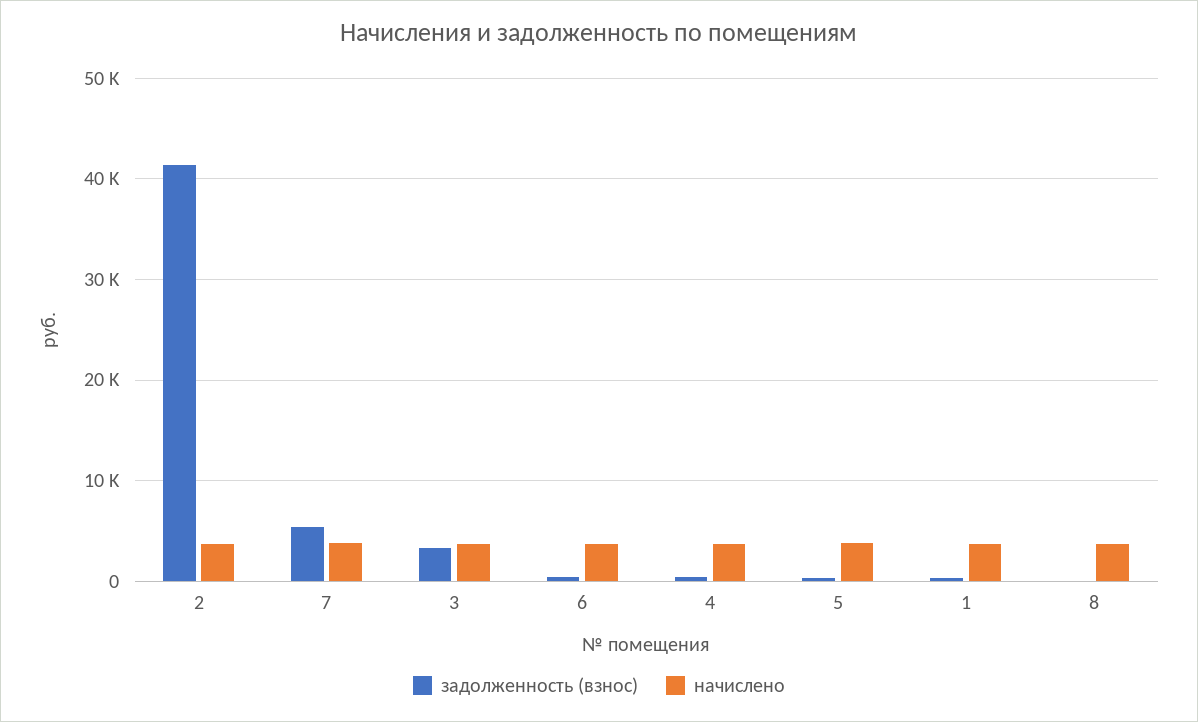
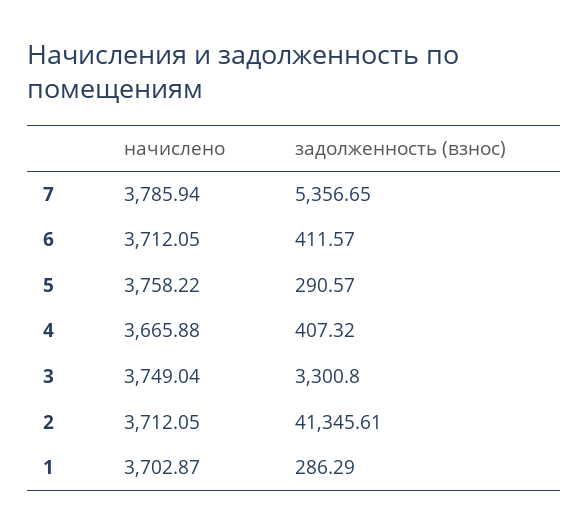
  {
    "задолженность (взнос)": {
      "2": 41345.61,
      "7": 5356.65,
      "3": 3300.8,
      "6": 411.57,
      "4": 407.32,
      "5": 290.57,
-     "1": 286.29,
+     "1": 286.29
-     "8": 0
    },
    "начислено": {
      "2": 3712.05,
      "7": 3785.94,
      "3": 3749.04,
      "6": 3712.05,
      "4": 3665.88,
      "5": 3758.22,
-     "1": 3702.87,
+     "1": 3702.87
-     "8": 4000
    }
  }

